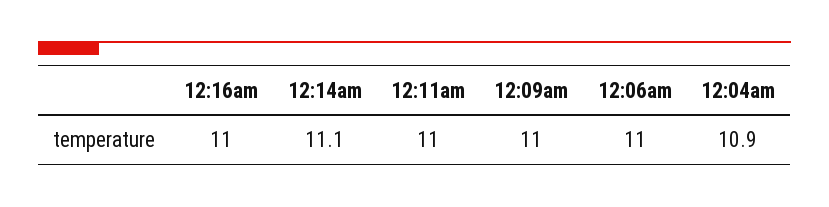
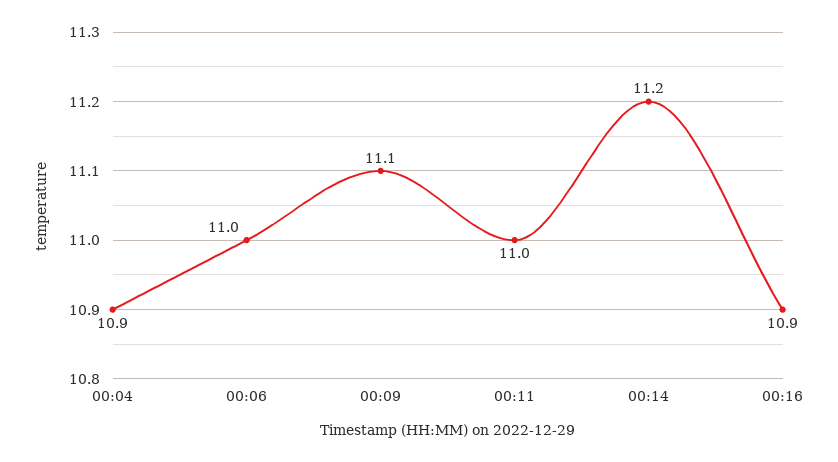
  {
-   "12:16am": 11,
+   "12:16am": 10.9,
-   "12:14am": 11.1,
+   "12:14am": 11.2,
    "12:11am": 11,
-   "12:09am": 11,
+   "12:09am": 11.1,
    "12:06am": 11,
    "12:04am": 10.9
  }

